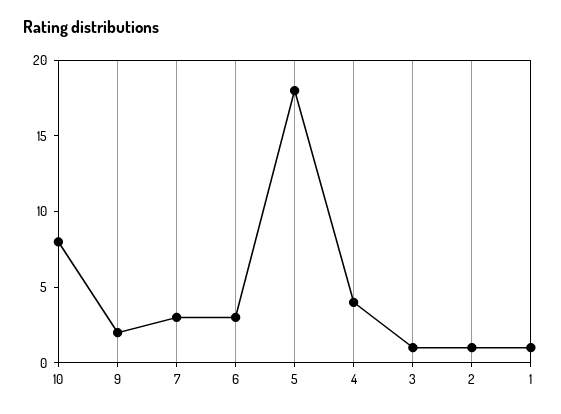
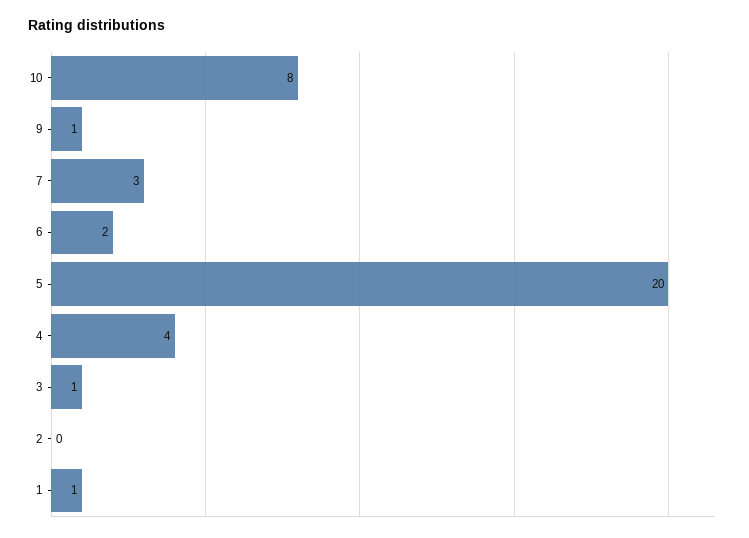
  {
    "10": 8,
-   "9": 2,
+   "9": 1,
    "7": 3,
-   "6": 3,
+   "6": 2,
-   "5": 18,
+   "5": 20,
    "4": 4,
    "3": 1,
-   "2": 1,
+   "2": 0,
    "1": 1
  }

